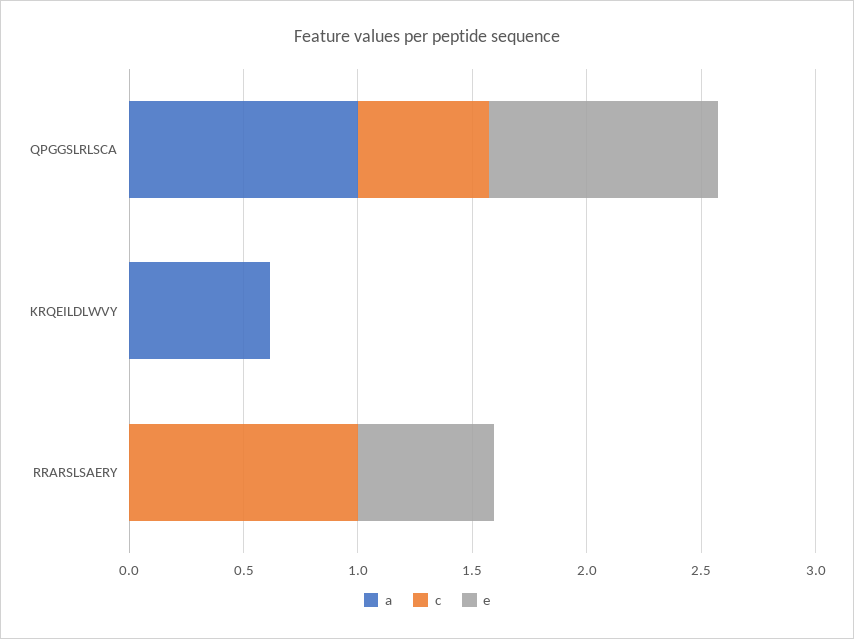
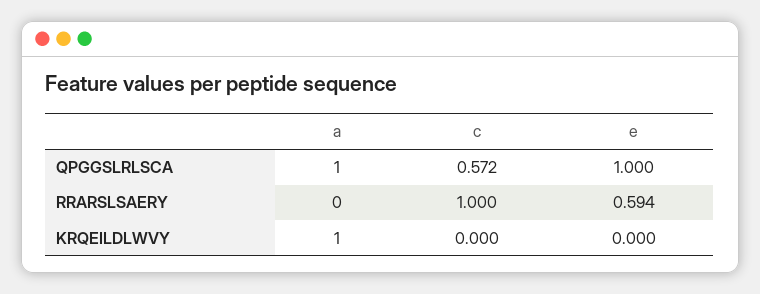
  {
    "a": {
      "QPGGSLRLSCA": 1,
-     "KRQEILDLWVY": 0.6,
+     "KRQEILDLWVY": 1,
      "RRARSLSAERY": 0
    },
    "c": {
      "QPGGSLRLSCA": 0.572,
      "KRQEILDLWVY": 0,
      "RRARSLSAERY": 1
    },
    "e": {
      "QPGGSLRLSCA": 1,
      "KRQEILDLWVY": 0,
      "RRARSLSAERY": 0.594
    }
  }

